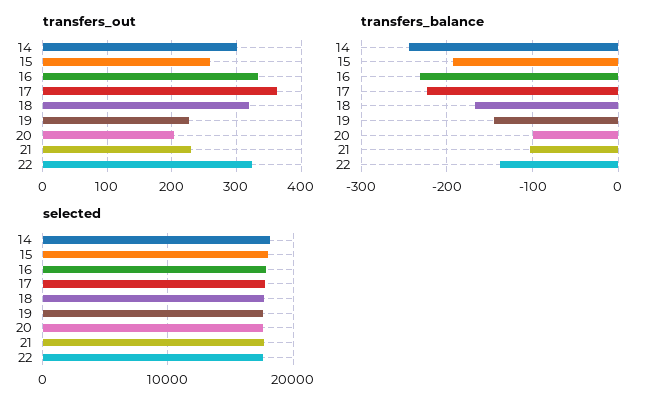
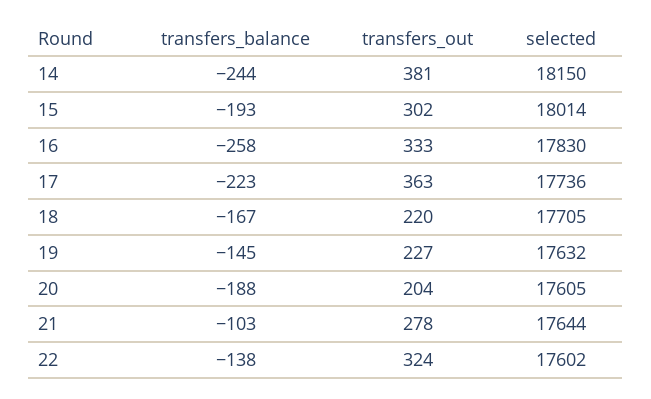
  {
    "transfers_out": {
-     "14": 300,
+     "14": 381,
-     "15": 260,
+     "15": 302,
      "16": 333,
      "17": 363,
-     "18": 320,
+     "18": 220,
      "19": 227,
      "20": 204,
-     "21": 230,
+     "21": 278,
      "22": 324
    },
    "transfers_balance": {
      "14": -244,
      "15": -193,
-     "16": -230,
+     "16": -258,
      "17": -223,
      "18": -167,
      "19": -145,
-     "20": -100,
+     "20": -188,
      "21": -103,
      "22": -138
    },
    "selected": {
      "14": 18150,
      "15": 18014,
      "16": 17830,
      "17": 17736,
      "18": 17705,
      "19": 17632,
      "20": 17605,
      "21": 17644,
      "22": 17602
    }
  }

